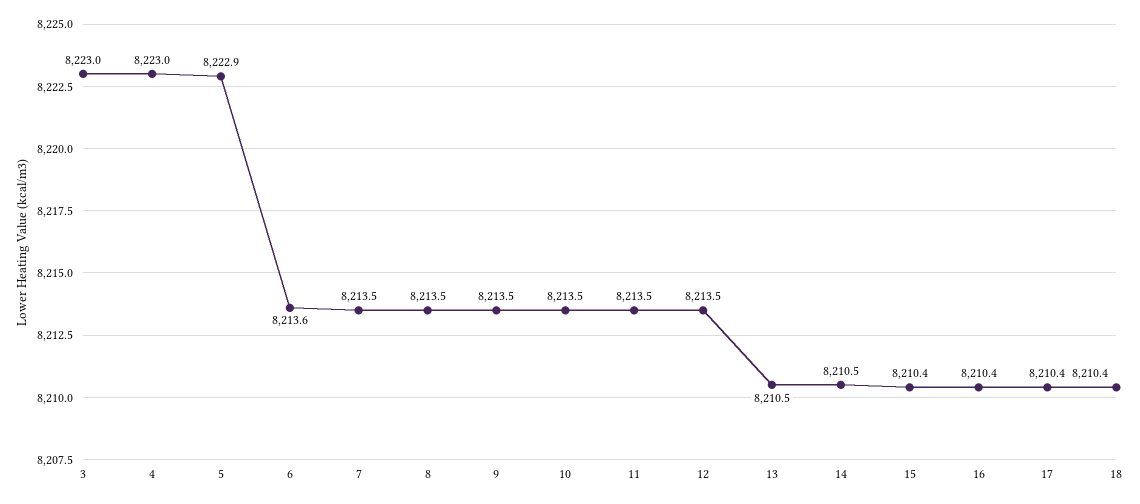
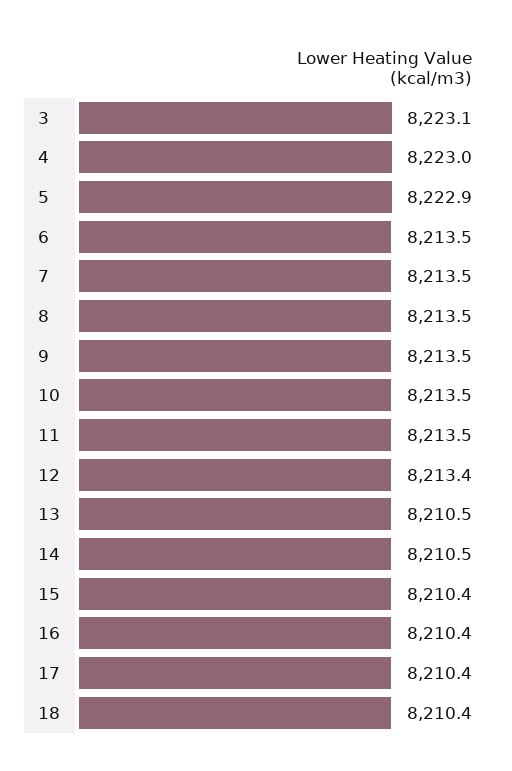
  {
-   "3": 8223,
+   "3": 8223.1,
    "4": 8223,
    "5": 8222.9,
-   "6": 8213.6,
+   "6": 8213.5,
    "7": 8213.5,
    "8": 8213.5,
    "9": 8213.5,
    "10": 8213.5,
    "11": 8213.5,
-   "12": 8213.5,
+   "12": 8213.4,
    "13": 8210.5,
    "14": 8210.5,
    "15": 8210.4,
    "16": 8210.4,
    "17": 8210.4,
    "18": 8210.4
  }

